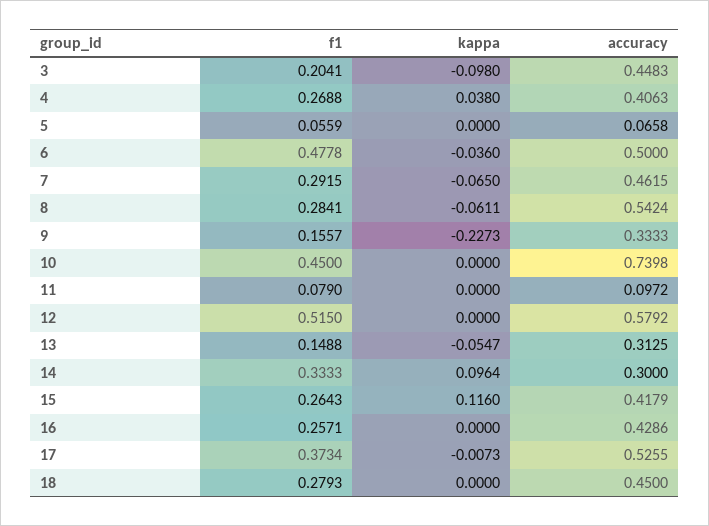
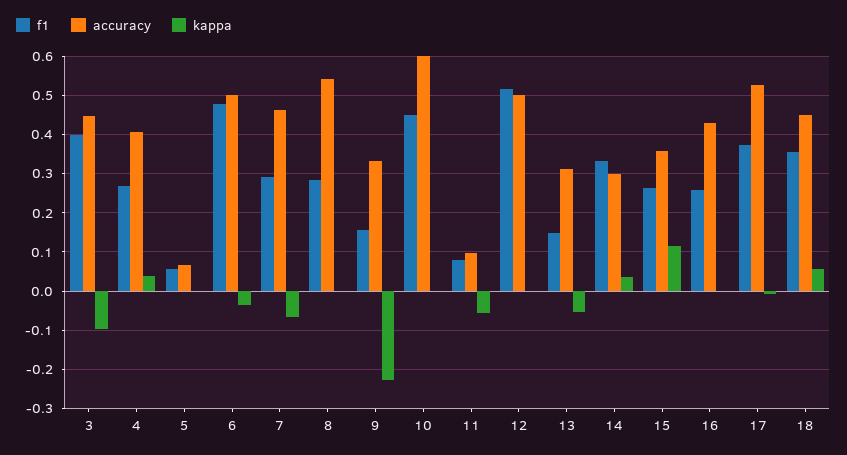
  {
    "f1": {
-     "3": 0.2041,
+     "3": 0.4,
      "4": 0.2688,
      "5": 0.0559,
      "6": 0.4778,
      "7": 0.2915,
      "8": 0.2841,
      "9": 0.1557,
      "10": 0.45,
      "11": 0.079,
      "12": 0.515,
      "13": 0.1488,
      "14": 0.3333,
      "15": 0.2643,
      "16": 0.2571,
      "17": 0.3734,
-     "18": 0.2793
+     "18": 0.36
    },
    "kappa": {
      "3": -0.098,
      "4": 0.038,
      "5": 0,
      "6": -0.036,
      "7": -0.065,
-     "8": -0.0611,
+     "8": 0,
      "9": -0.2273,
      "10": 0,
-     "11": 0,
+     "11": -0.06,
      "12": 0,
      "13": -0.0547,
-     "14": 0.0964,
+     "14": 0.04,
      "15": 0.116,
      "16": 0,
      "17": -0.0073,
-     "18": 0
+     "18": 0.06
    },
    "accuracy": {
      "3": 0.4483,
      "4": 0.4063,
      "5": 0.0658,
      "6": 0.5,
      "7": 0.4615,
      "8": 0.5424,
      "9": 0.3333,
-     "10": 0.7398,
+     "10": 0.6,
      "11": 0.0972,
-     "12": 0.5792,
+     "12": 0.5,
      "13": 0.3125,
      "14": 0.3,
-     "15": 0.4179,
+     "15": 0.36,
      "16": 0.4286,
      "17": 0.5255,
      "18": 0.45
    }
  }

